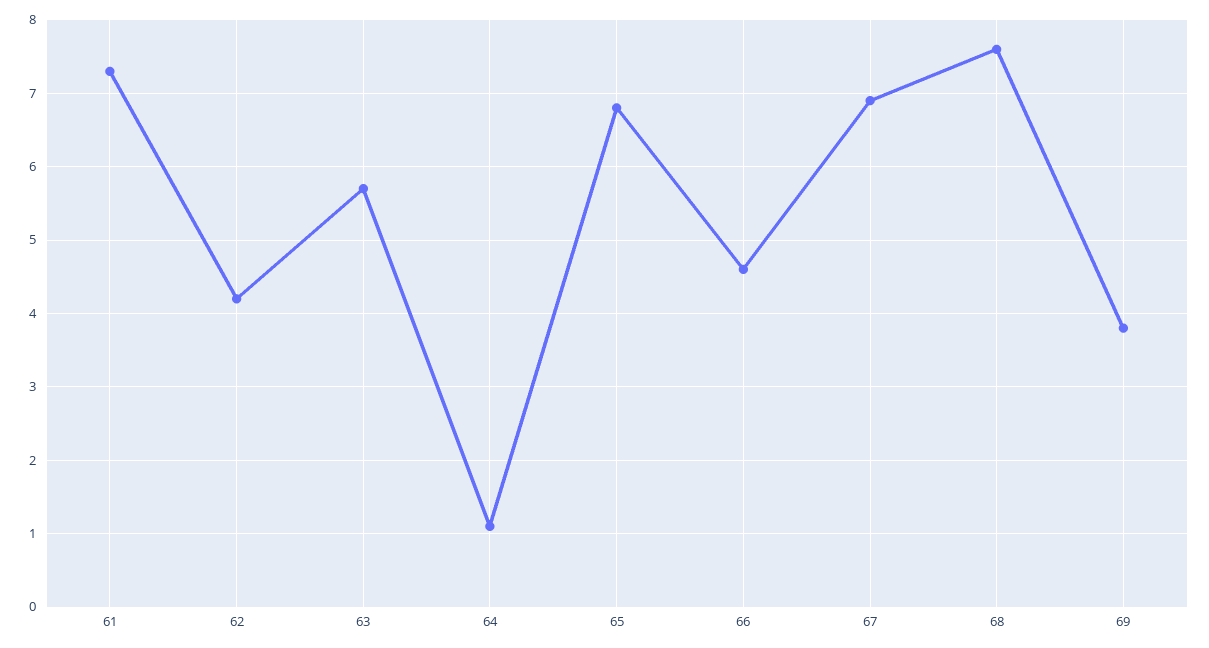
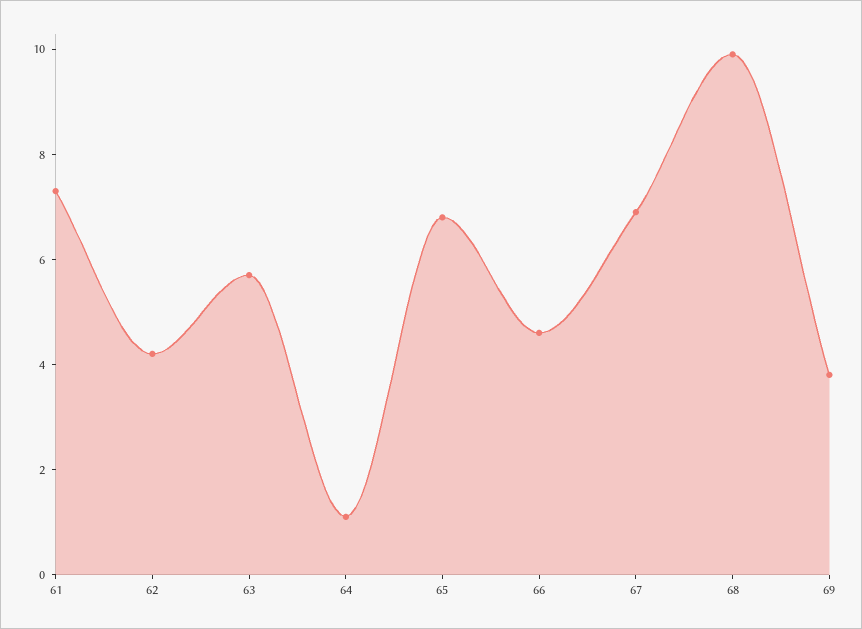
  {
    "61": 7.3,
    "62": 4.2,
    "63": 5.7,
    "64": 1.1,
    "65": 6.8,
    "66": 4.6,
    "67": 6.9,
-   "68": 7.6,
+   "68": 10,
    "69": 3.8
  }

